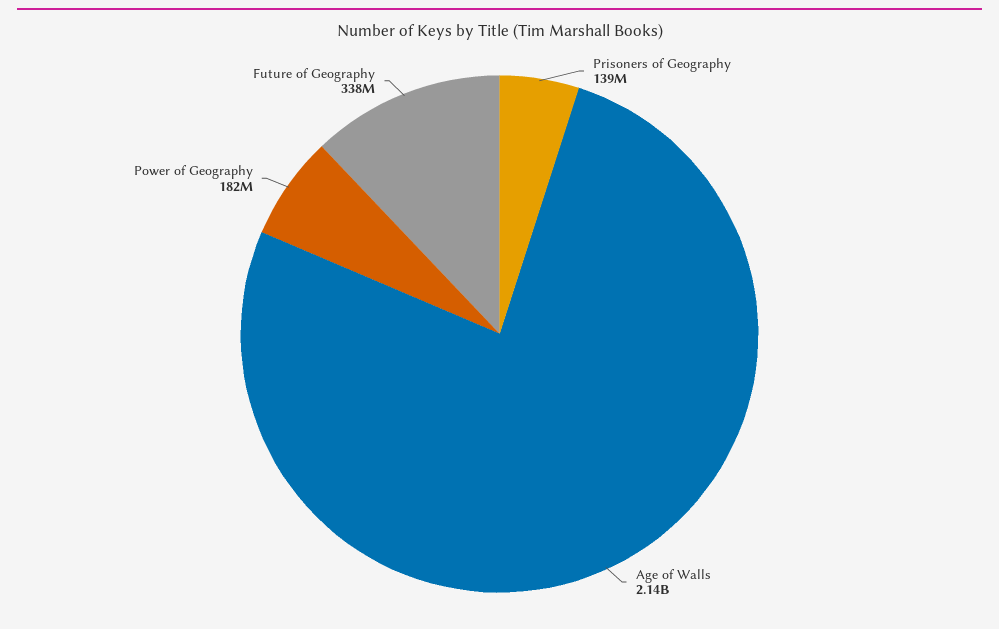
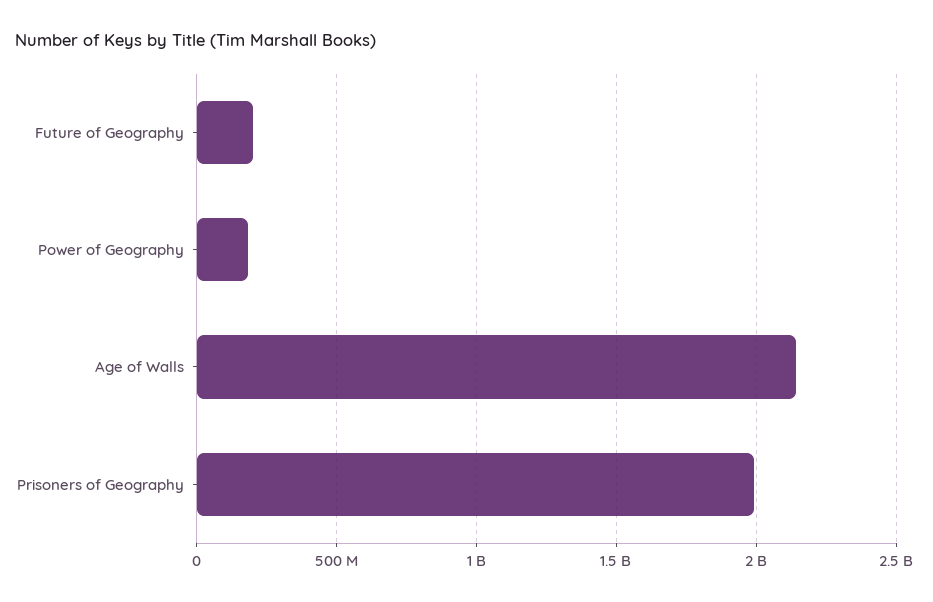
  {
-   "Prisoners of Geography": 139000000,
+   "Prisoners of Geography": 2000000000,
    "Age of Walls": 2140000000,
    "Power of Geography": 182000000,
-   "Future of Geography": 338000000
+   "Future of Geography": 200000000
  }

